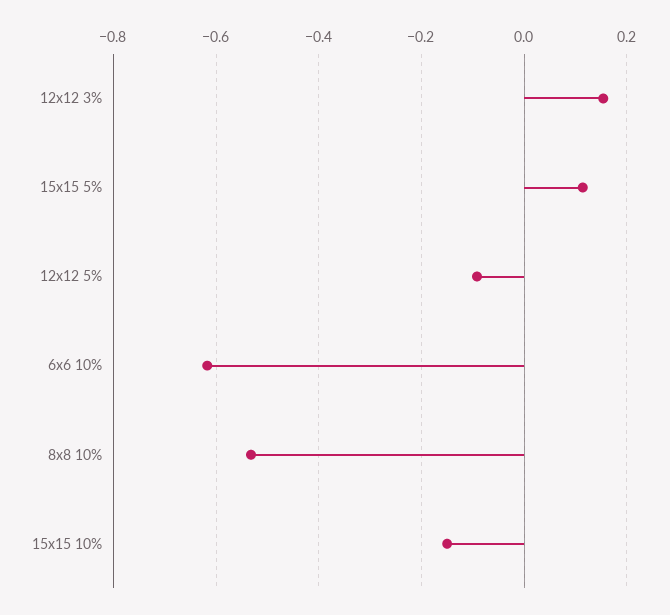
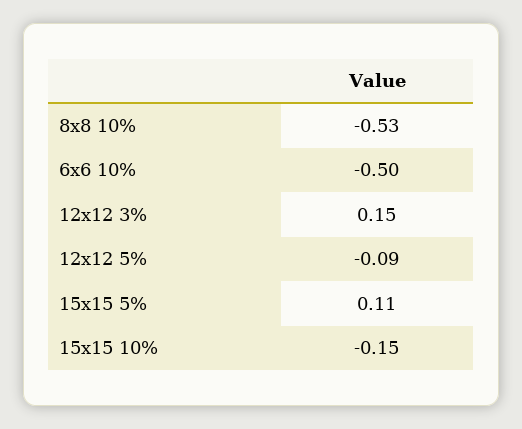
  {
    "12x12 3%": 0.15,
    "15x15 5%": 0.11,
    "12x12 5%": -0.09,
-   "6x6 10%": -0.62,
+   "6x6 10%": -0.5,
    "8x8 10%": -0.53,
    "15x15 10%": -0.15
  }

